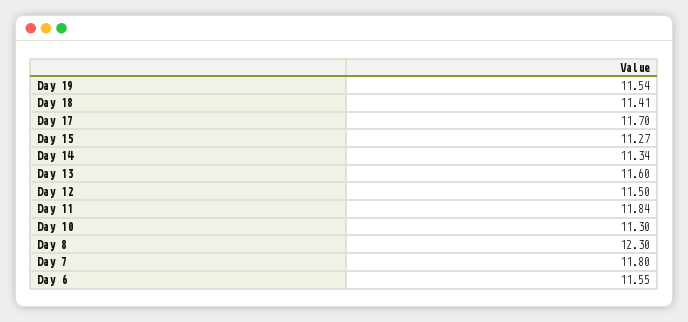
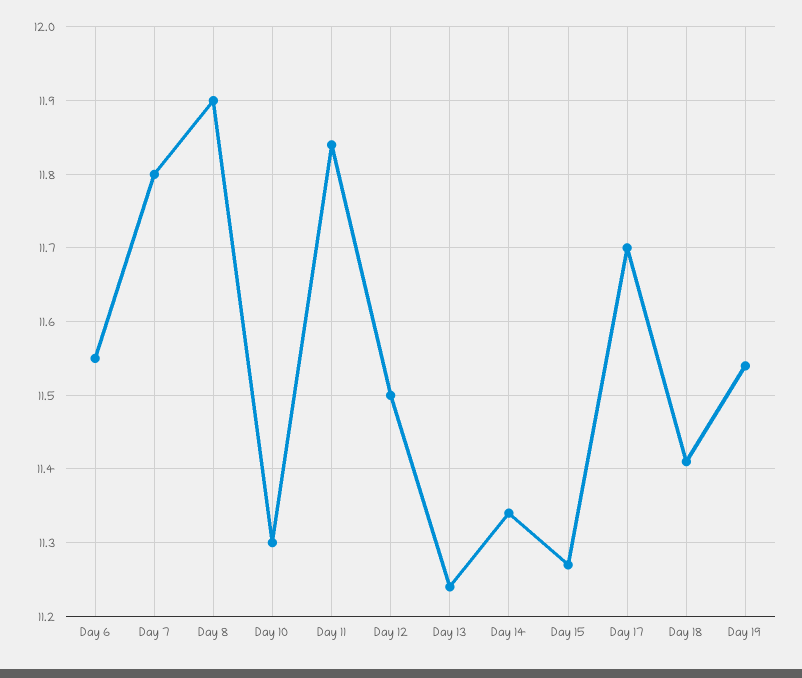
  {
    "Day 19": 11.54,
    "Day 18": 11.41,
    "Day 17": 11.7,
    "Day 15": 11.27,
    "Day 14": 11.34,
-   "Day 13": 11.6,
+   "Day 13": 11.24,
    "Day 12": 11.5,
    "Day 11": 11.84,
    "Day 10": 11.3,
-   "Day 8": 12.3,
+   "Day 8": 11.9,
    "Day 7": 11.8,
    "Day 6": 11.55
  }

